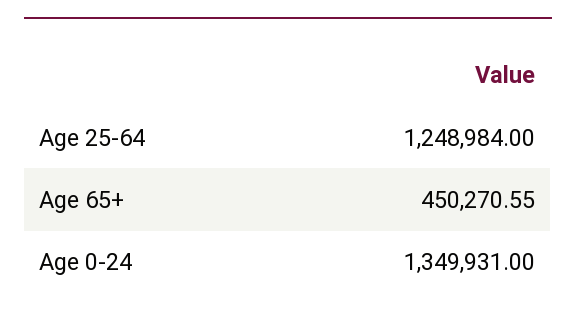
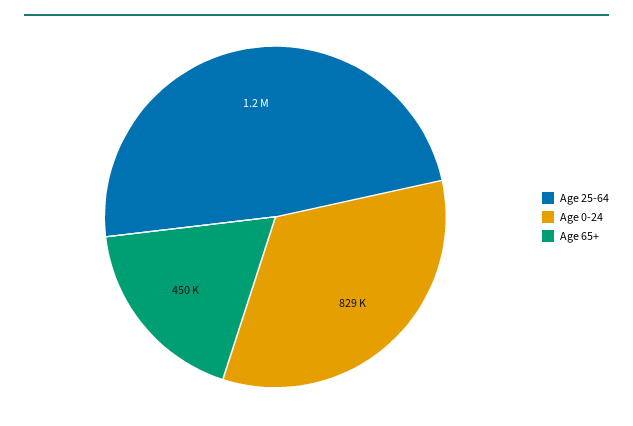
  {
    "Age 25-64": 1248984,
    "Age 65+": 450270.55,
-   "Age 0-24": 1349931
+   "Age 0-24": 829000
  }

